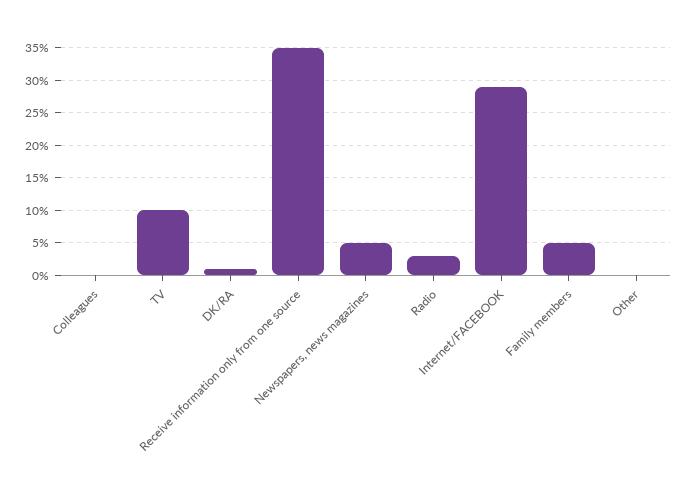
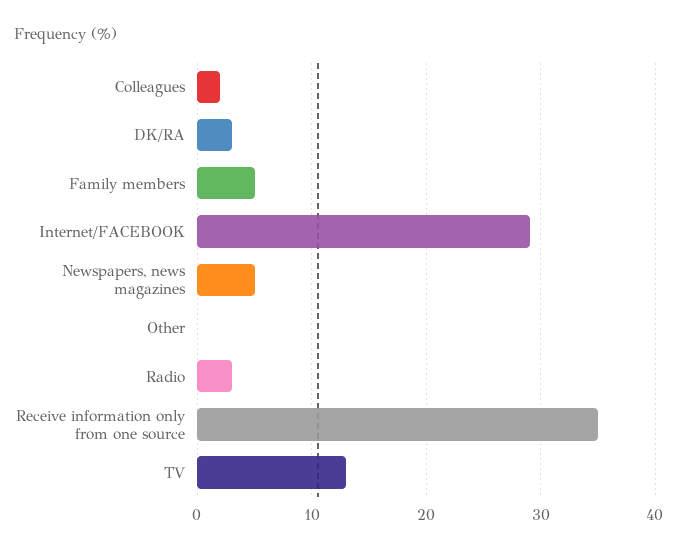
  {
-   "Colleagues": 0,
+   "Colleagues": 2,
-   "TV": 10,
+   "TV": 13,
-   "DK/RA": 1,
+   "DK/RA": 3,
    "Receive information only from one source": 35,
    "Newspapers, news magazines": 5,
    "Radio": 3,
    "Internet/FACEBOOK": 29,
    "Family members": 5,
    "Other": 0
  }

